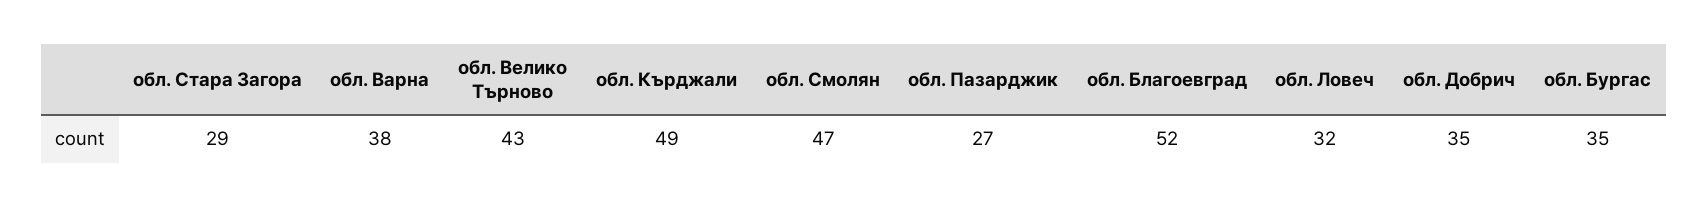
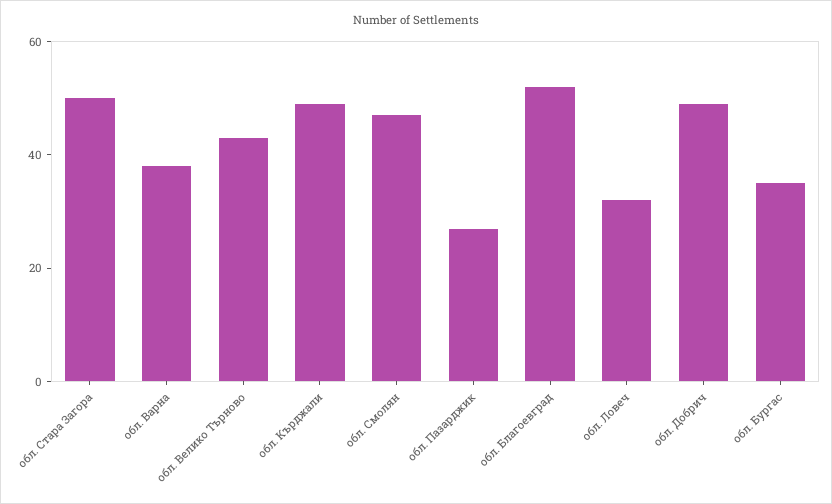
  {
-   "обл. Стара Загора": 29,
+   "обл. Стара Загора": 50,
    "обл. Варна": 38,
    "обл. Велико Търново": 43,
    "обл. Кърджали": 49,
    "обл. Смолян": 47,
    "обл. Пазарджик": 27,
    "обл. Благоевград": 52,
    "обл. Ловеч": 32,
-   "обл. Добрич": 35,
+   "обл. Добрич": 50,
    "обл. Бургас": 35
  }

